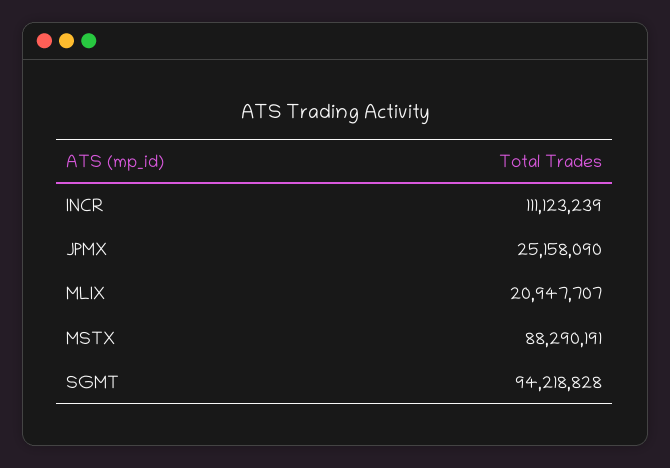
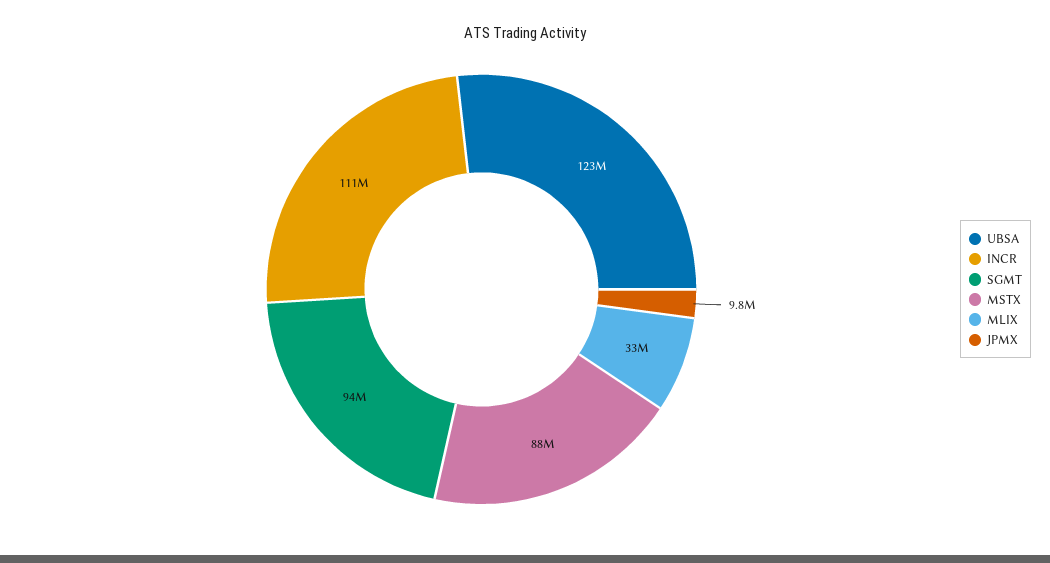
  {
    "INCR": 111123239,
-   "JPMX": 25158090,
+   "JPMX": 9800000,
-   "MLIX": 20947707,
+   "MLIX": 33000000,
    "MSTX": 88290191,
-   "SGMT": 94218828
+   "SGMT": 94218828,
+   "UBSA": 123000000
  }

